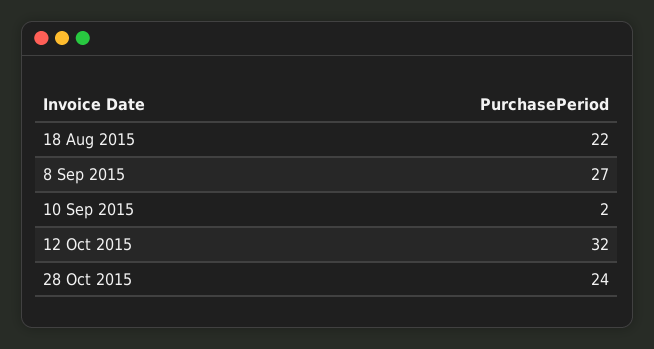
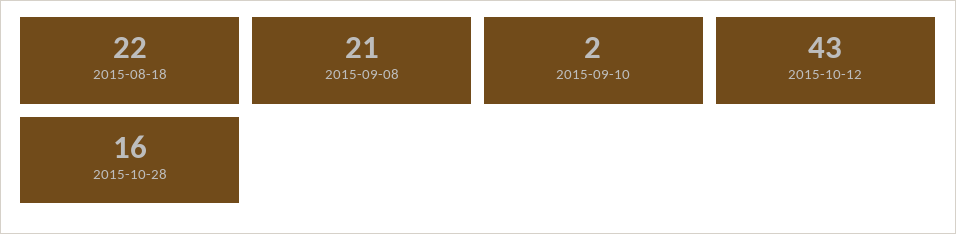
  {
    "18 Aug 2015": 22,
-   "8 Sep 2015": 27,
+   "8 Sep 2015": 21,
    "10 Sep 2015": 2,
-   "12 Oct 2015": 32,
+   "12 Oct 2015": 43,
-   "28 Oct 2015": 24
+   "28 Oct 2015": 16
  }

